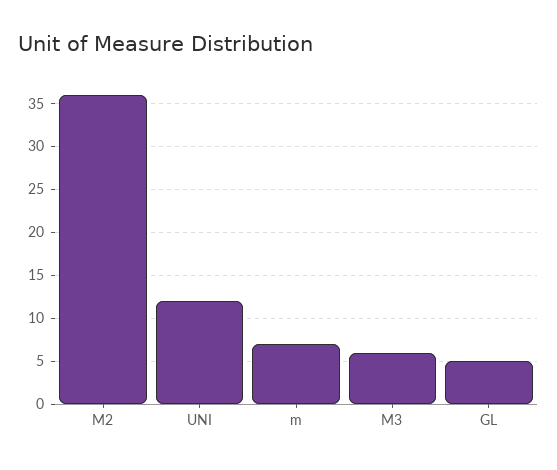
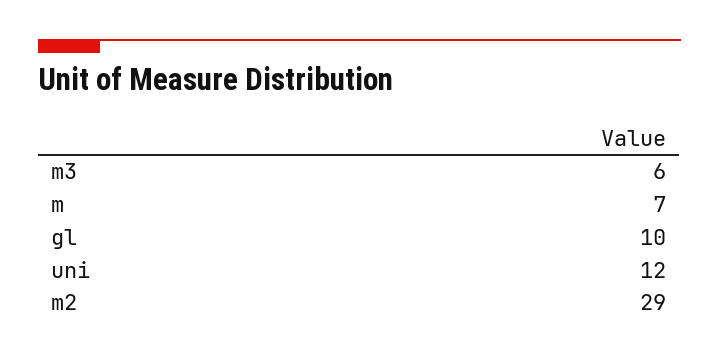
  {
-   "M2": 36,
+   "M2": 29,
    "UNI": 12,
    "m": 7,
    "M3": 6,
-   "GL": 5
+   "GL": 10
  }

